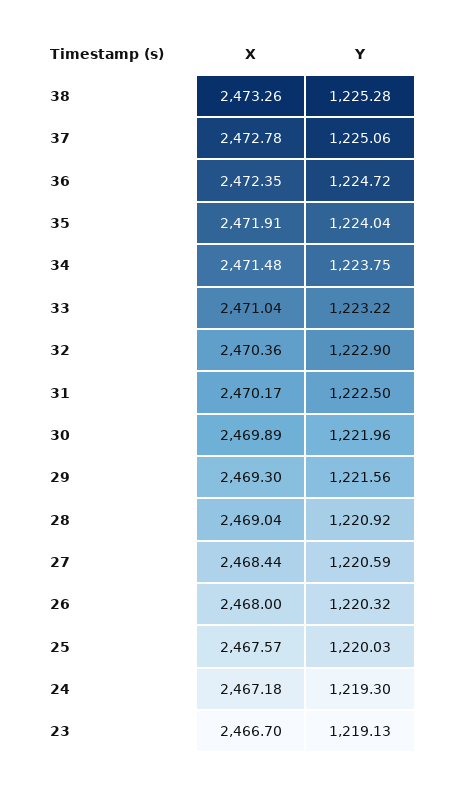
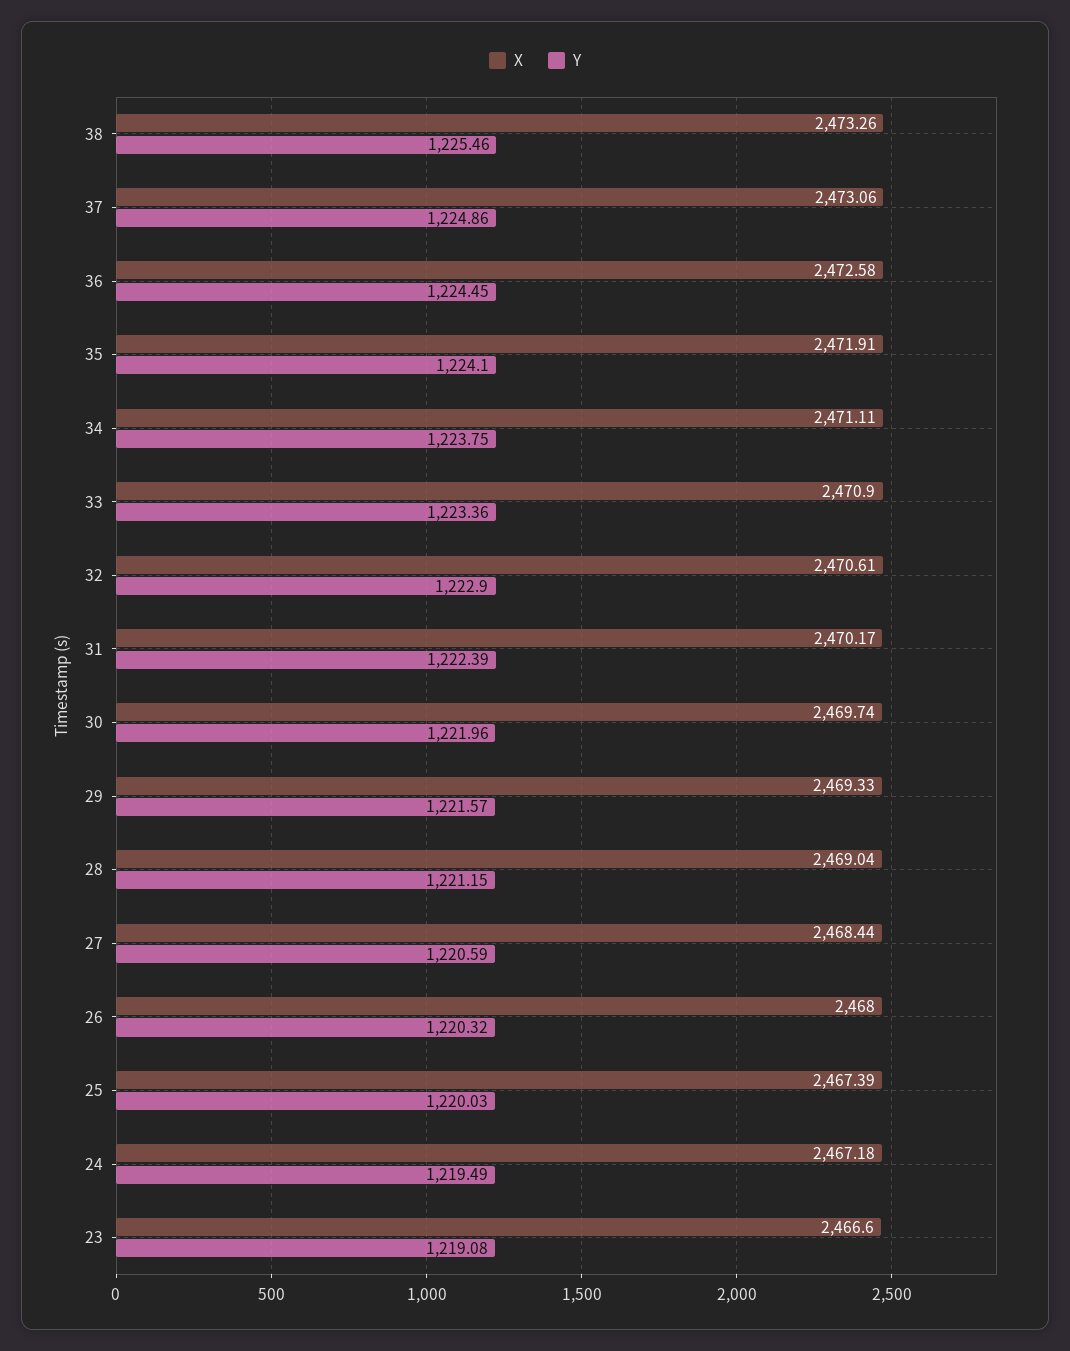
  {
    "X": {
      "38": 2473.26,
-     "37": 2472.78,
+     "37": 2473.06,
-     "36": 2472.35,
+     "36": 2472.58,
      "35": 2471.91,
-     "34": 2471.48,
+     "34": 2471.11,
-     "33": 2471.04,
+     "33": 2470.9,
-     "32": 2470.36,
+     "32": 2470.61,
      "31": 2470.17,
-     "30": 2469.89,
+     "30": 2469.74,
-     "29": 2469.3,
+     "29": 2469.33,
      "28": 2469.04,
      "27": 2468.44,
      "26": 2468,
-     "25": 2467.57,
+     "25": 2467.39,
      "24": 2467.18,
-     "23": 2466.7
+     "23": 2466.6
    },
    "Y": {
-     "38": 1225.28,
+     "38": 1225.46,
-     "37": 1225.06,
+     "37": 1224.86,
-     "36": 1224.72,
+     "36": 1224.45,
-     "35": 1224.04,
+     "35": 1224.1,
      "34": 1223.75,
-     "33": 1223.22,
+     "33": 1223.36,
      "32": 1222.9,
-     "31": 1222.5,
+     "31": 1222.39,
      "30": 1221.96,
-     "29": 1221.56,
+     "29": 1221.57,
-     "28": 1220.92,
+     "28": 1221.15,
      "27": 1220.59,
      "26": 1220.32,
      "25": 1220.03,
-     "24": 1219.3,
+     "24": 1219.49,
-     "23": 1219.13
+     "23": 1219.08
    }
  }

